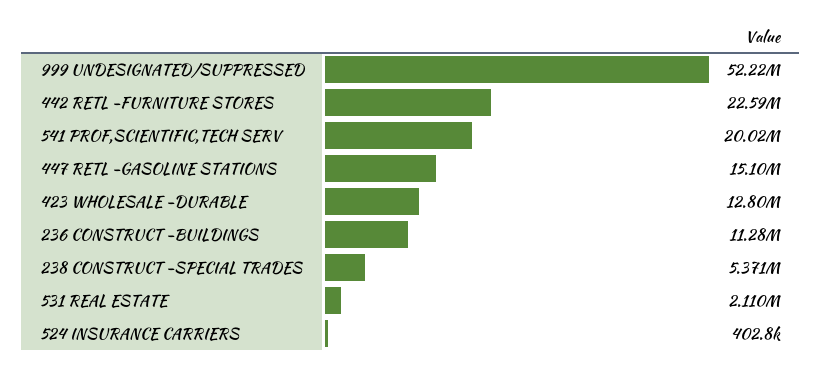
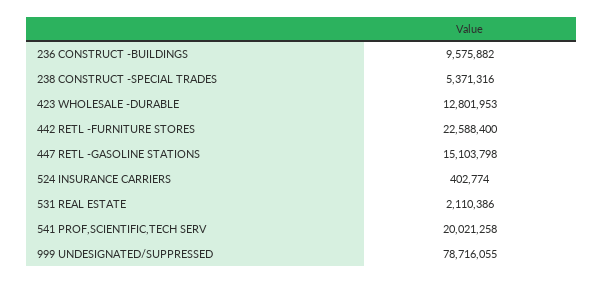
  {
-   "999 UNDESIGNATED/SUPPRESSED": 52220000,
+   "999 UNDESIGNATED/SUPPRESSED": 78716055,
    "442 RETL -FURNITURE STORES": 22588400,
    "541 PROF,SCIENTIFIC,TECH SERV": 20021258,
    "447 RETL -GASOLINE STATIONS": 15103798,
    "423 WHOLESALE -DURABLE": 12801953,
-   "236 CONSTRUCT -BUILDINGS": 11280000,
+   "236 CONSTRUCT -BUILDINGS": 9575882,
    "238 CONSTRUCT -SPECIAL TRADES": 5371316,
    "531 REAL ESTATE": 2110386,
    "524 INSURANCE CARRIERS": 402774
  }

